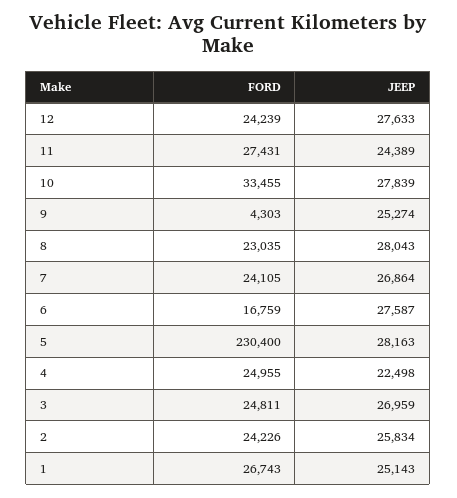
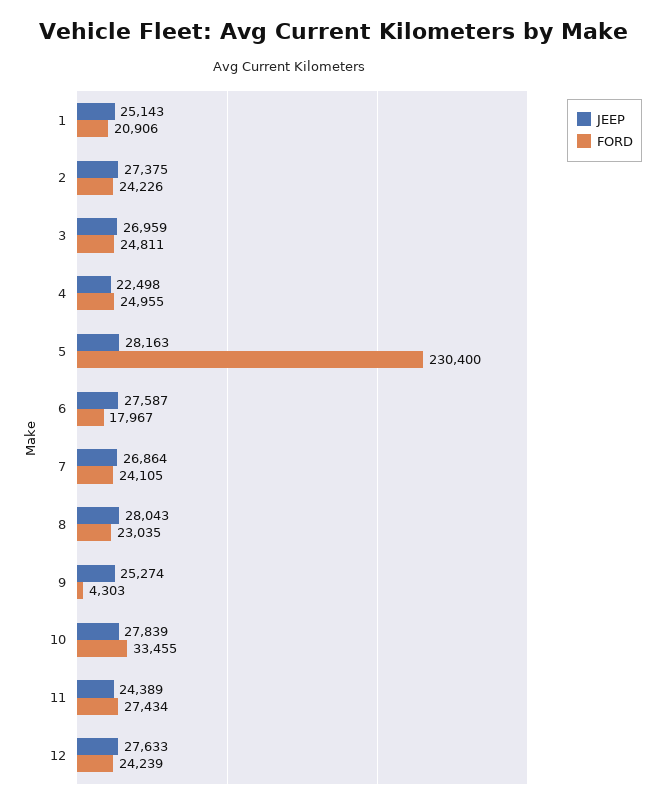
  {
    "FORD": {
      "12": 24239,
-     "11": 27431,
+     "11": 27434,
      "10": 33455,
      "9": 4303,
      "8": 23035,
      "7": 24105,
-     "6": 16759,
+     "6": 17967,
      "5": 230400,
      "4": 24955,
      "3": 24811,
      "2": 24226,
-     "1": 26743
+     "1": 20906
    },
    "JEEP": {
      "12": 27633,
      "11": 24389,
      "10": 27839,
      "9": 25274,
      "8": 28043,
      "7": 26864,
      "6": 27587,
      "5": 28163,
      "4": 22498,
      "3": 26959,
-     "2": 25834,
+     "2": 27375,
      "1": 25143
    }
  }

